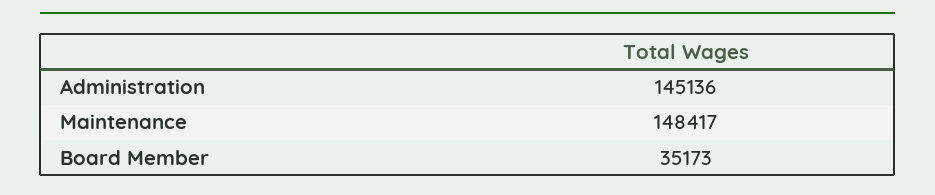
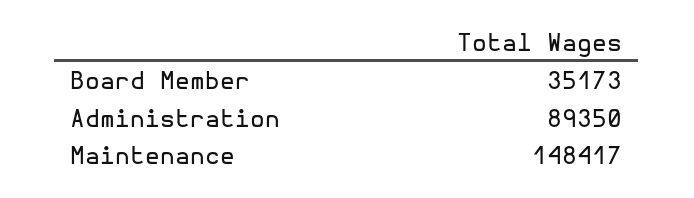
  {
-   "Administration": 145136,
+   "Administration": 89350,
    "Maintenance": 148417,
    "Board Member": 35173
  }

